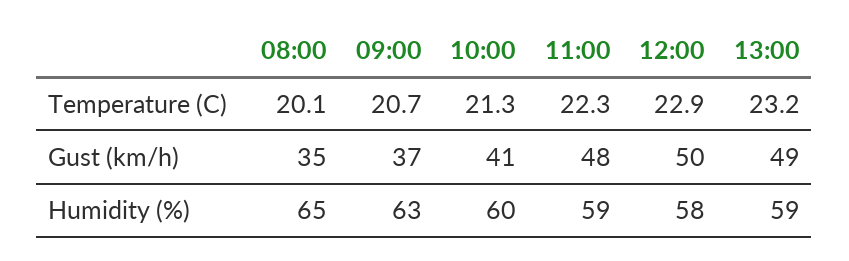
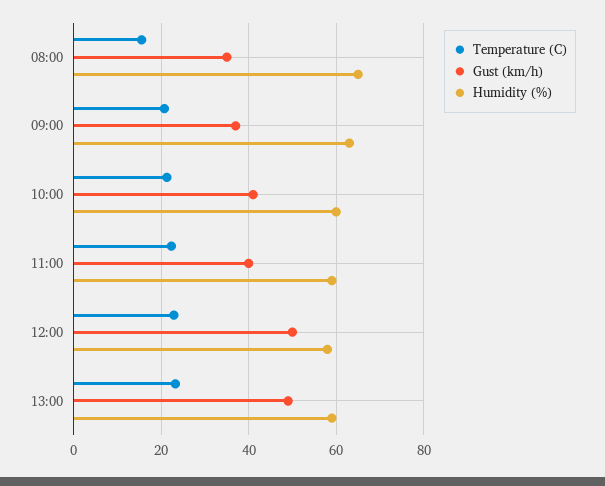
  {
    "Temperature (C)": {
-     "08:00": 20.1,
+     "08:00": 16,
      "09:00": 20.7,
      "10:00": 21.3,
      "11:00": 22.3,
      "12:00": 22.9,
      "13:00": 23.2
    },
    "Gust (km/h)": {
      "08:00": 35,
      "09:00": 37,
      "10:00": 41,
-     "11:00": 48,
+     "11:00": 40,
      "12:00": 50,
      "13:00": 49
    },
    "Humidity (%)": {
      "08:00": 65,
      "09:00": 63,
      "10:00": 60,
      "11:00": 59,
      "12:00": 58,
      "13:00": 59
    }
  }

